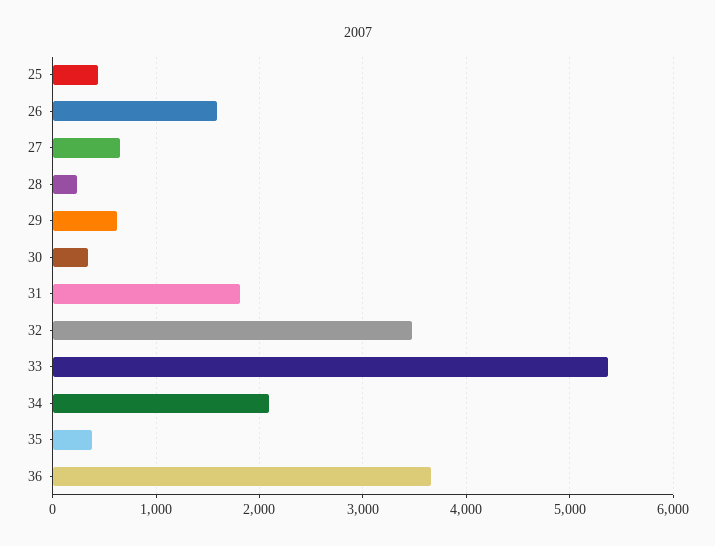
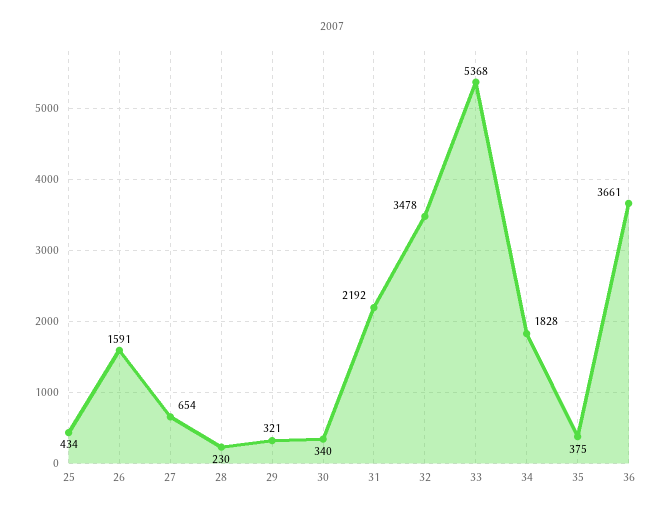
  {
    "25": 434,
    "26": 1591,
    "27": 654,
    "28": 230,
-   "29": 600,
+   "29": 321,
    "30": 340,
-   "31": 1800,
+   "31": 2192,
    "32": 3478,
    "33": 5368,
-   "34": 2100,
+   "34": 1828,
    "35": 375,
    "36": 3661
  }

